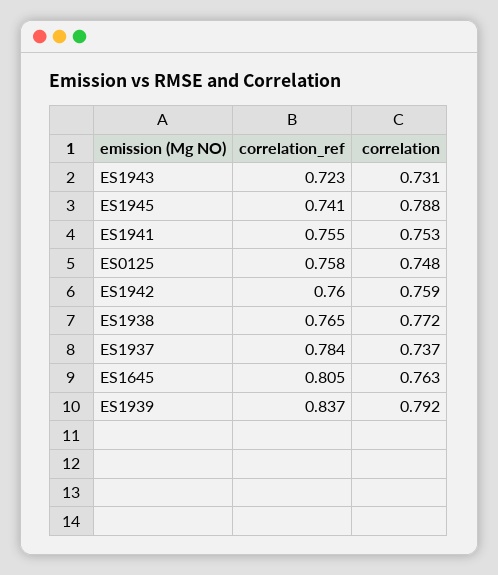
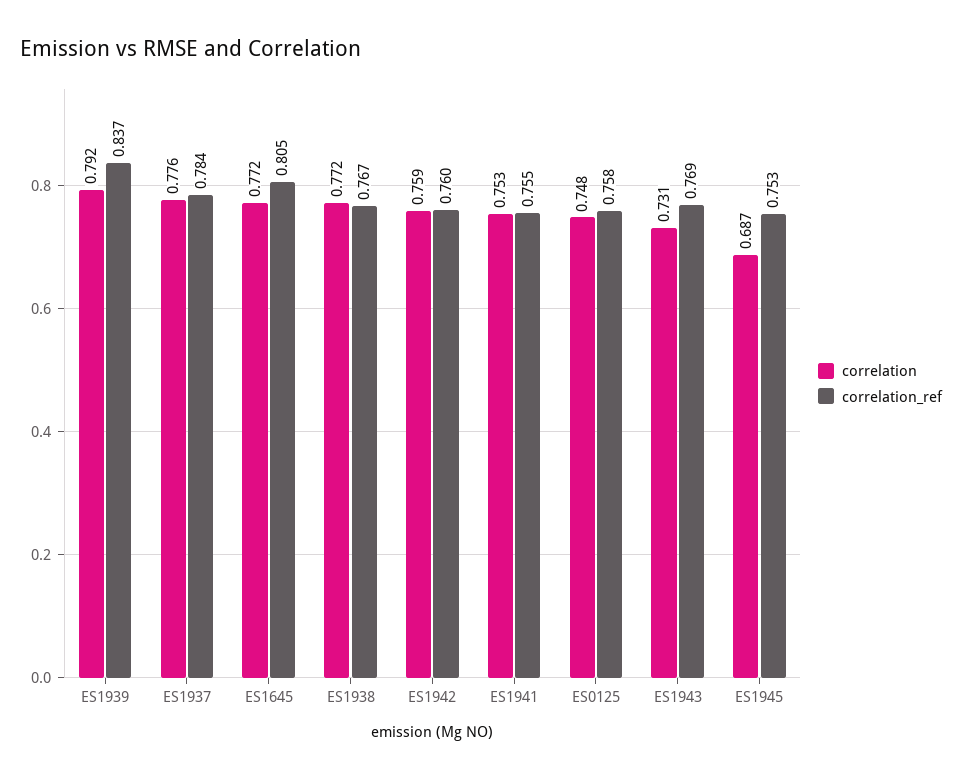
  {
    "correlation_ref": {
-     "ES1943": 0.723,
+     "ES1943": 0.769,
-     "ES1945": 0.741,
+     "ES1945": 0.753,
      "ES1941": 0.755,
      "ES0125": 0.758,
      "ES1942": 0.76,
-     "ES1938": 0.765,
+     "ES1938": 0.767,
      "ES1937": 0.784,
      "ES1645": 0.805,
      "ES1939": 0.837
    },
    "correlation": {
      "ES1943": 0.731,
-     "ES1945": 0.788,
+     "ES1945": 0.687,
      "ES1941": 0.753,
      "ES0125": 0.748,
      "ES1942": 0.759,
      "ES1938": 0.772,
-     "ES1937": 0.737,
+     "ES1937": 0.776,
-     "ES1645": 0.763,
+     "ES1645": 0.772,
      "ES1939": 0.792
    }
  }

